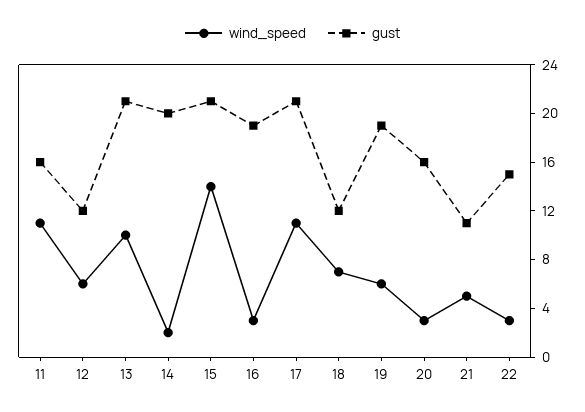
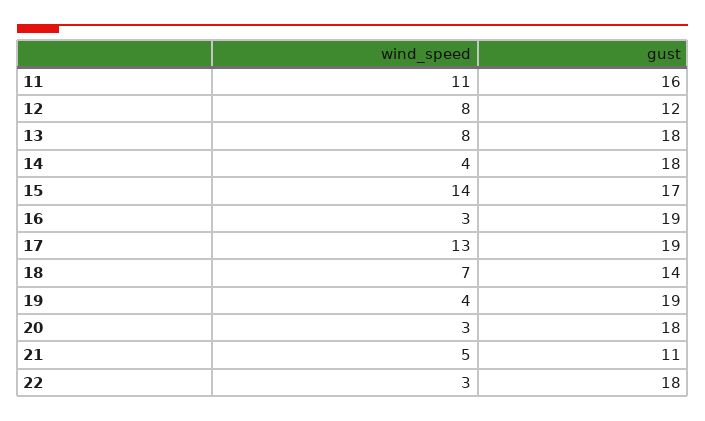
  {
    "wind_speed": {
      "11": 11,
-     "12": 6,
+     "12": 8,
-     "13": 10,
+     "13": 8,
-     "14": 2,
+     "14": 4,
      "15": 14,
      "16": 3,
-     "17": 11,
+     "17": 13,
      "18": 7,
-     "19": 6,
+     "19": 4,
      "20": 3,
      "21": 5,
      "22": 3
    },
    "gust": {
      "11": 16,
      "12": 12,
-     "13": 21,
+     "13": 18,
-     "14": 20,
+     "14": 18,
-     "15": 21,
+     "15": 17,
      "16": 19,
-     "17": 21,
+     "17": 19,
-     "18": 12,
+     "18": 14,
      "19": 19,
-     "20": 16,
+     "20": 18,
      "21": 11,
-     "22": 15
+     "22": 18
    }
  }

